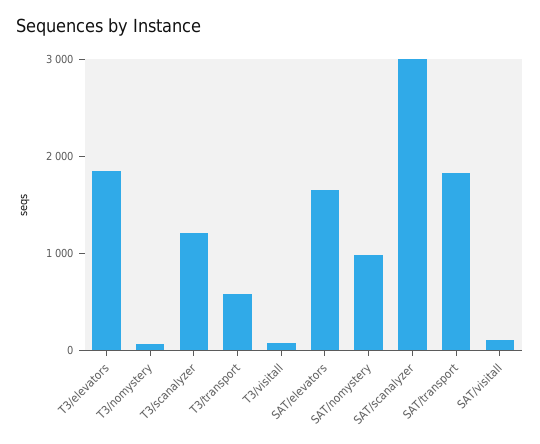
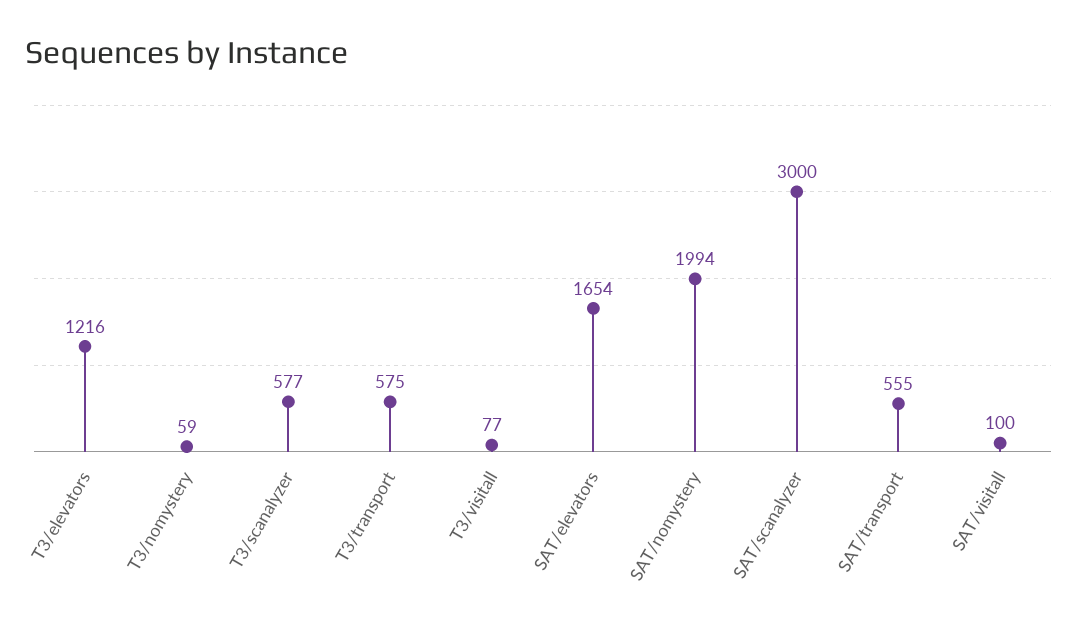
  {
-   "T3/elevators": 1800,
+   "T3/elevators": 1216,
    "T3/nomystery": 59,
-   "T3/scanalyzer": 1200,
+   "T3/scanalyzer": 577,
    "T3/transport": 575,
    "T3/visitall": 77,
    "SAT/elevators": 1654,
-   "SAT/nomystery": 1000,
+   "SAT/nomystery": 1994,
    "SAT/scanalyzer": 3000,
-   "SAT/transport": 1800,
+   "SAT/transport": 555,
    "SAT/visitall": 100
  }

